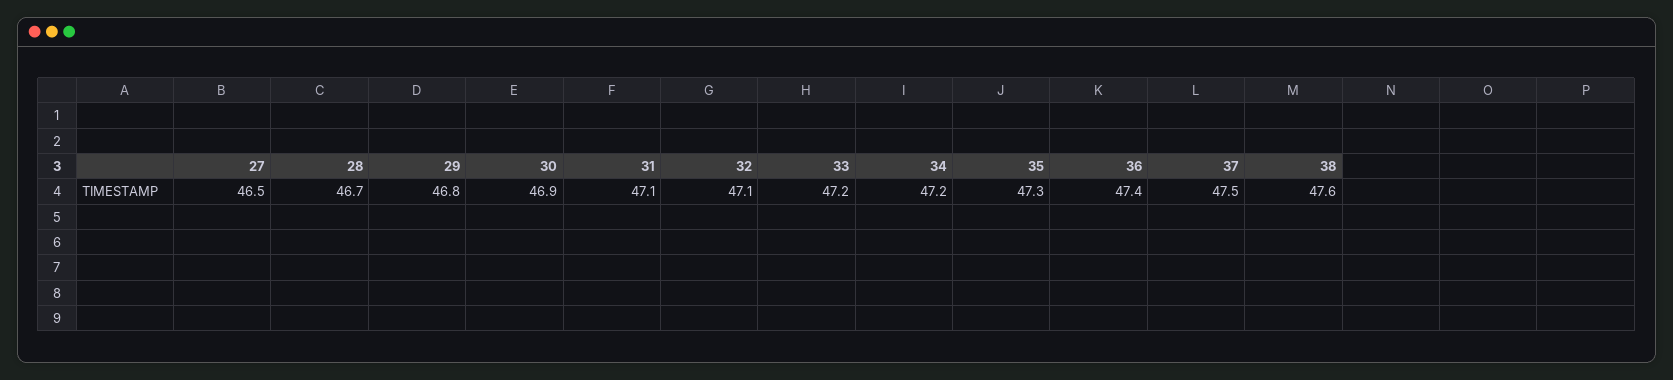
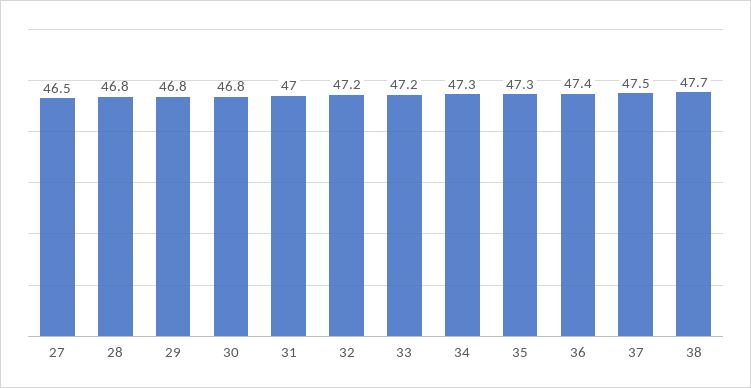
  {
    "27": 46.5,
-   "28": 46.7,
+   "28": 46.8,
    "29": 46.8,
-   "30": 46.9,
+   "30": 46.8,
-   "31": 47.1,
+   "31": 47,
-   "32": 47.1,
+   "32": 47.2,
    "33": 47.2,
-   "34": 47.2,
+   "34": 47.3,
    "35": 47.3,
    "36": 47.4,
    "37": 47.5,
-   "38": 47.6
+   "38": 47.7
  }

